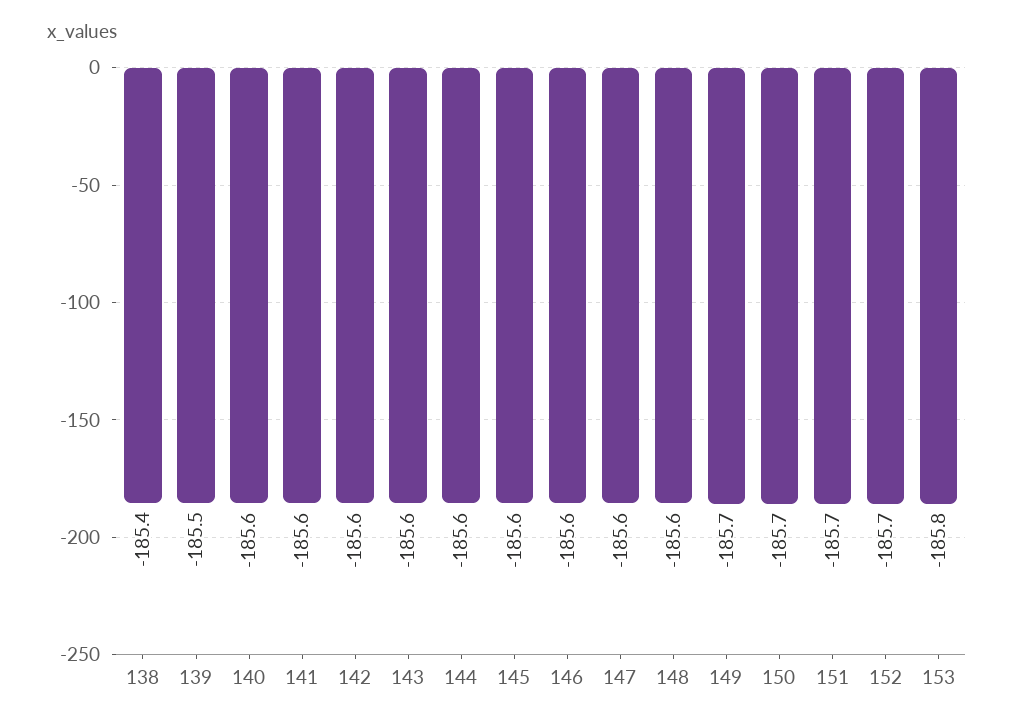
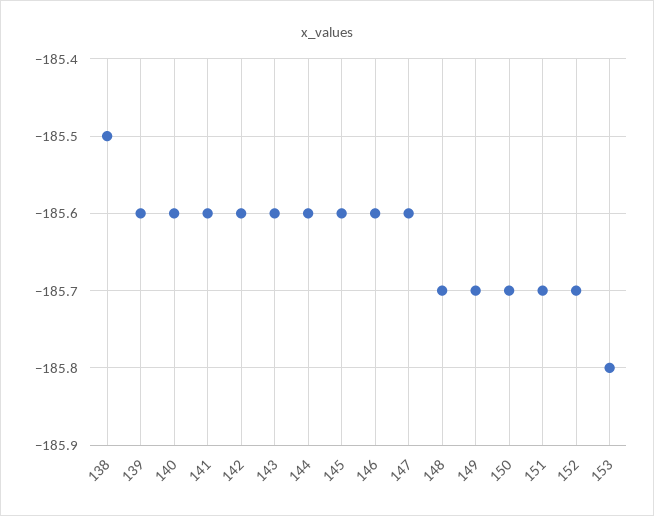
  {
-   "138": -185.4,
+   "138": -185.5,
-   "139": -185.5,
+   "139": -185.6,
    "140": -185.6,
    "141": -185.6,
    "142": -185.6,
    "143": -185.6,
    "144": -185.6,
    "145": -185.6,
    "146": -185.6,
    "147": -185.6,
-   "148": -185.6,
+   "148": -185.7,
    "149": -185.7,
    "150": -185.7,
    "151": -185.7,
    "152": -185.7,
    "153": -185.8
  }

